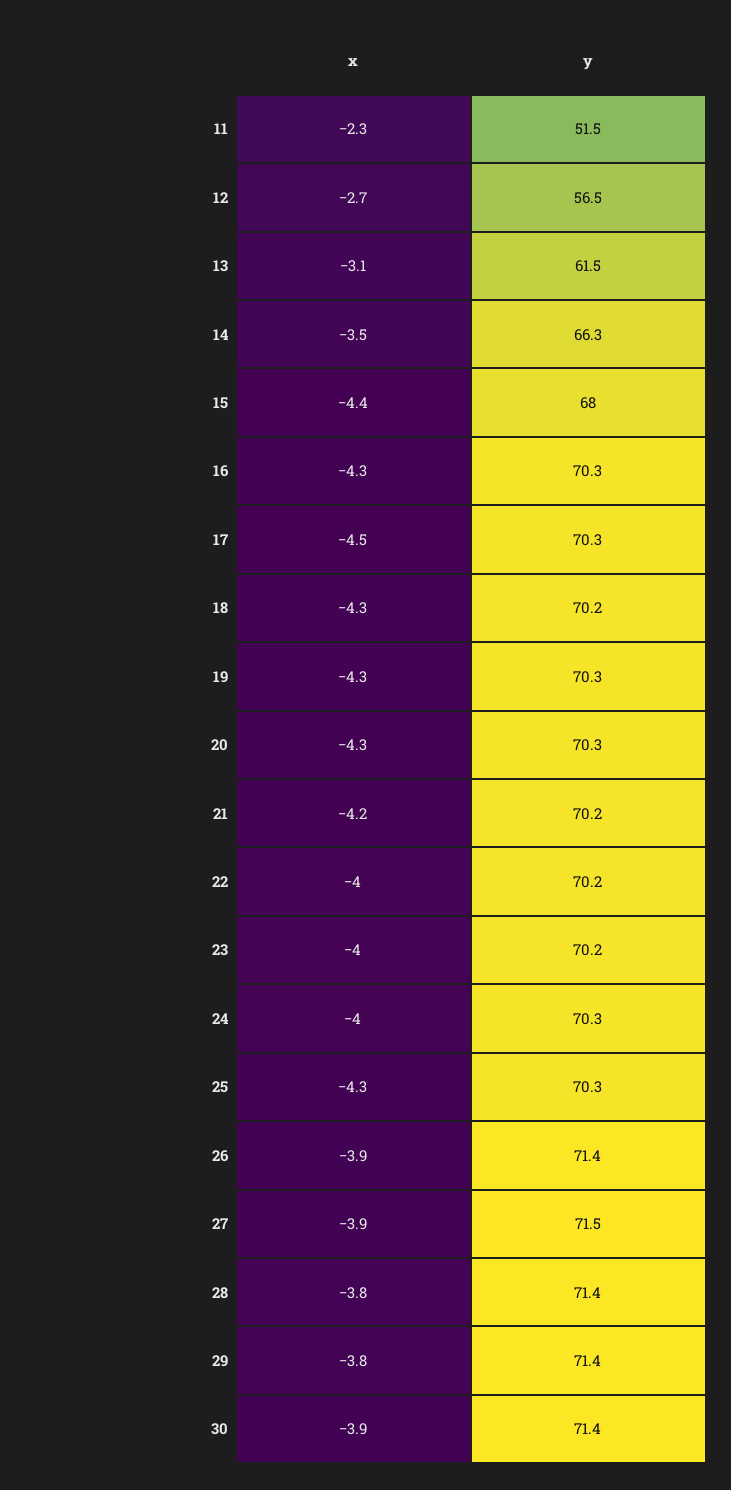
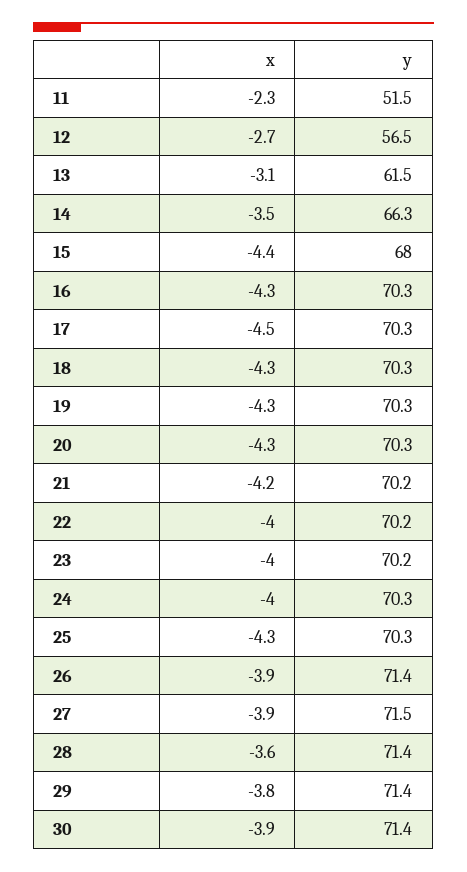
  {
    "x": {
      "11": -2.3,
      "12": -2.7,
      "13": -3.1,
      "14": -3.5,
      "15": -4.4,
      "16": -4.3,
      "17": -4.5,
      "18": -4.3,
      "19": -4.3,
      "20": -4.3,
      "21": -4.2,
      "22": -4,
      "23": -4,
      "24": -4,
      "25": -4.3,
      "26": -3.9,
      "27": -3.9,
-     "28": -3.8,
+     "28": -3.6,
      "29": -3.8,
      "30": -3.9
    },
    "y": {
      "11": 51.5,
      "12": 56.5,
      "13": 61.5,
      "14": 66.3,
      "15": 68,
      "16": 70.3,
      "17": 70.3,
-     "18": 70.2,
+     "18": 70.3,
      "19": 70.3,
      "20": 70.3,
      "21": 70.2,
      "22": 70.2,
      "23": 70.2,
      "24": 70.3,
      "25": 70.3,
      "26": 71.4,
      "27": 71.5,
      "28": 71.4,
      "29": 71.4,
      "30": 71.4
    }
  }

